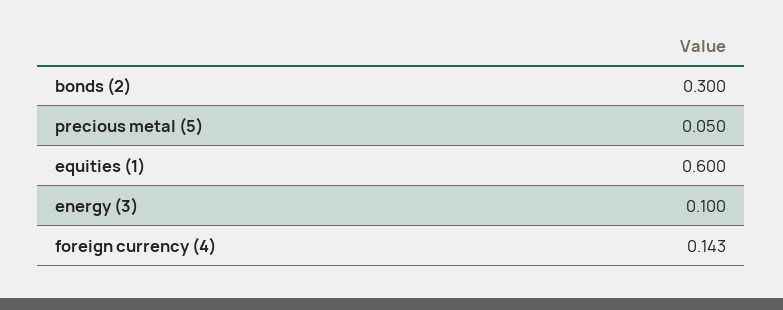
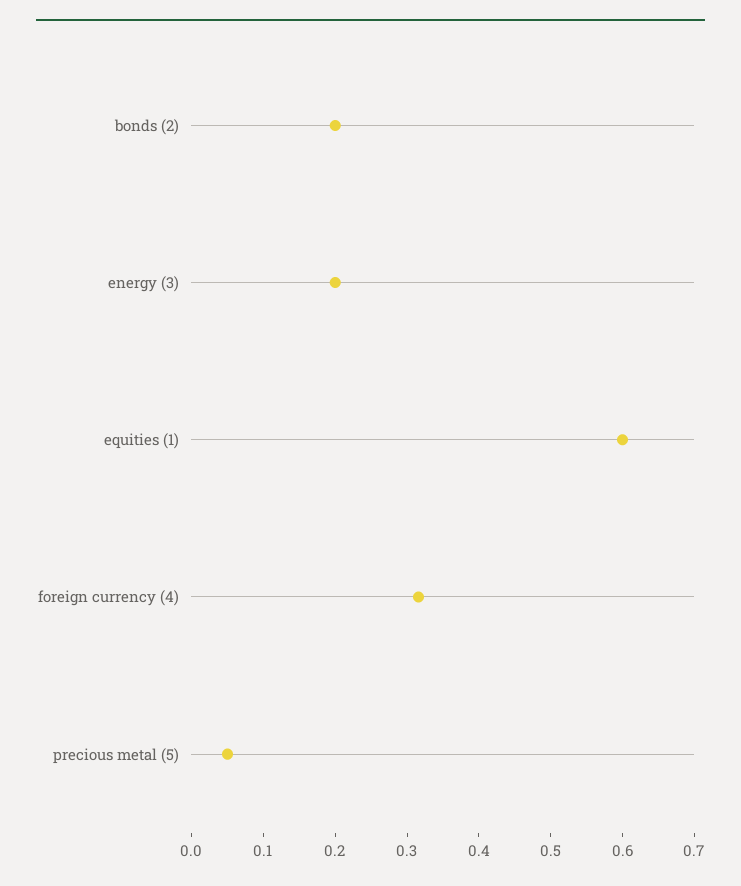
  {
-   "bonds (2)": 0.3,
+   "bonds (2)": 0.2,
    "precious metal (5)": 0.05,
    "equities (1)": 0.6,
-   "energy (3)": 0.1,
+   "energy (3)": 0.2,
-   "foreign currency (4)": 0.143
+   "foreign currency (4)": 0.32
  }

